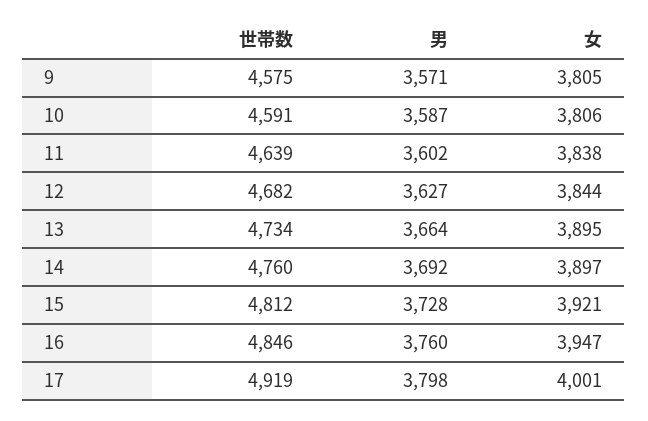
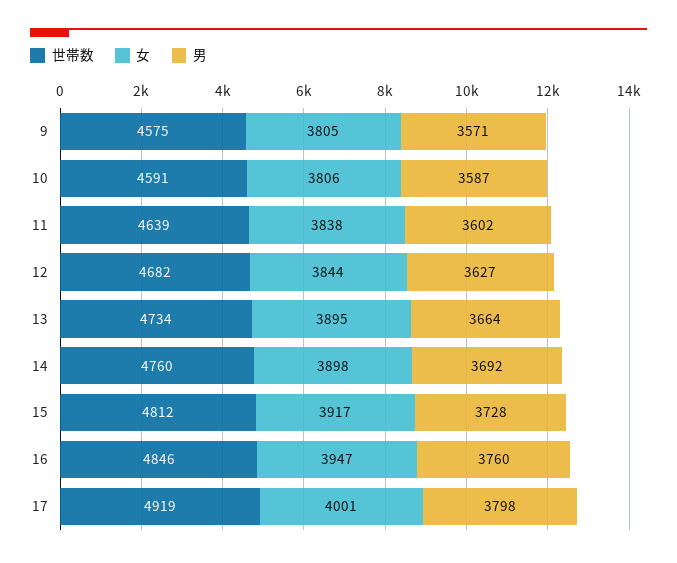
  {
    "世帯数": {
      "9": 4575,
      "10": 4591,
      "11": 4639,
      "12": 4682,
      "13": 4734,
      "14": 4760,
      "15": 4812,
      "16": 4846,
      "17": 4919
    },
    "男": {
      "9": 3571,
      "10": 3587,
      "11": 3602,
      "12": 3627,
      "13": 3664,
      "14": 3692,
      "15": 3728,
      "16": 3760,
      "17": 3798
    },
    "女": {
      "9": 3805,
      "10": 3806,
      "11": 3838,
      "12": 3844,
      "13": 3895,
-     "14": 3897,
+     "14": 3898,
-     "15": 3921,
+     "15": 3917,
      "16": 3947,
      "17": 4001
    }
  }

